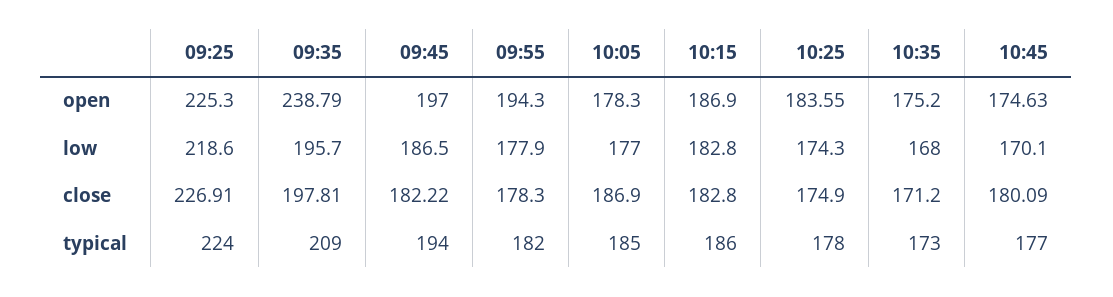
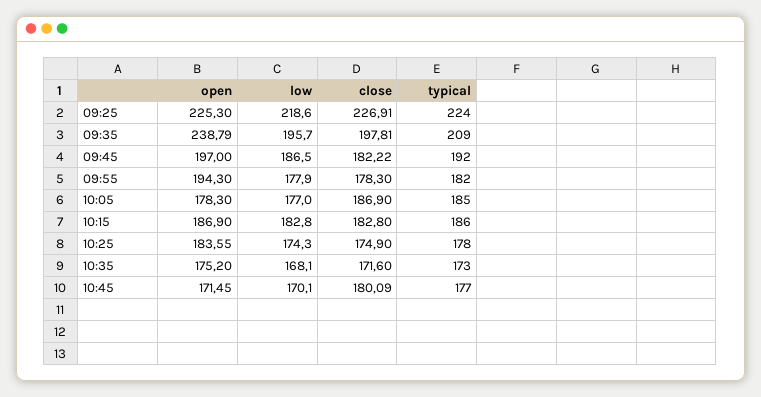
  {
    "09:25": {
      "open": 225.3,
      "low": 218.6,
      "close": 226.91,
      "typical": 224
    },
    "09:35": {
      "open": 238.79,
      "low": 195.7,
      "close": 197.81,
      "typical": 209
    },
    "09:45": {
      "open": 197,
      "low": 186.5,
      "close": 182.22,
-     "typical": 194
+     "typical": 192
    },
    "09:55": {
      "open": 194.3,
      "low": 177.9,
      "close": 178.3,
      "typical": 182
    },
    "10:05": {
      "open": 178.3,
      "low": 177,
      "close": 186.9,
      "typical": 185
    },
    "10:15": {
      "open": 186.9,
      "low": 182.8,
      "close": 182.8,
      "typical": 186
    },
    "10:25": {
      "open": 183.55,
      "low": 174.3,
      "close": 174.9,
      "typical": 178
    },
    "10:35": {
      "open": 175.2,
-     "low": 168,
+     "low": 168.1,
-     "close": 171.2,
+     "close": 171.6,
      "typical": 173
    },
    "10:45": {
-     "open": 174.63,
+     "open": 171.45,
      "low": 170.1,
      "close": 180.09,
      "typical": 177
    }
  }

